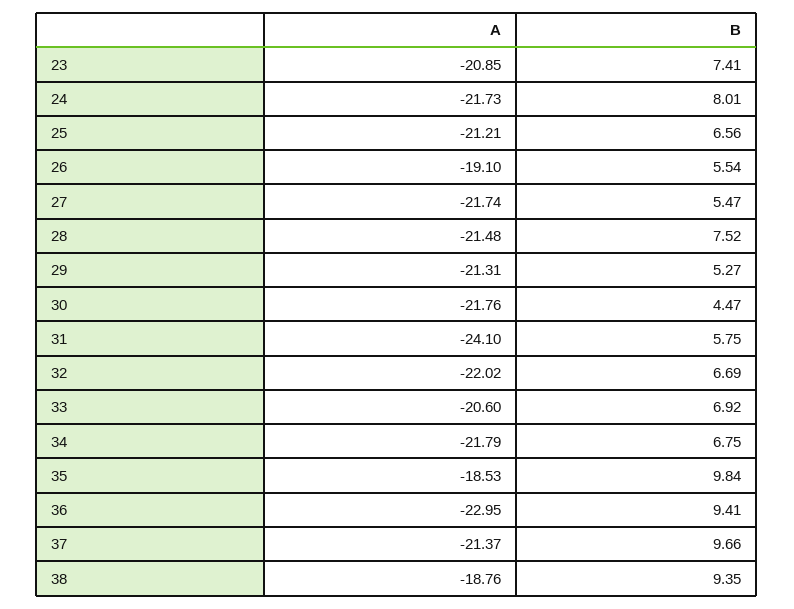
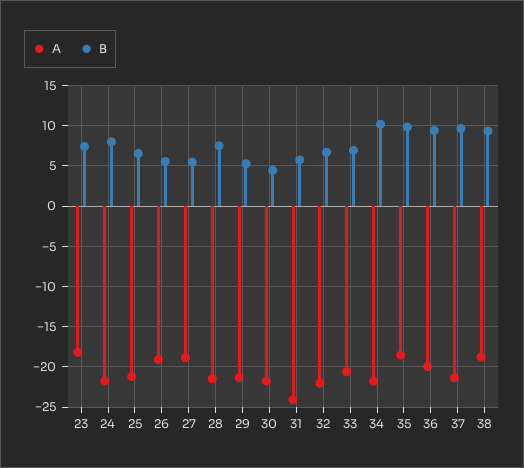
  {
    "A": {
-     "23": -20.85,
+     "23": -18,
      "24": -21.73,
      "25": -21.21,
      "26": -19.1,
-     "27": -21.74,
+     "27": -19,
      "28": -21.48,
      "29": -21.31,
      "30": -21.76,
      "31": -24.1,
      "32": -22.02,
      "33": -20.6,
      "34": -21.79,
      "35": -18.53,
-     "36": -22.95,
+     "36": -20,
      "37": -21.37,
      "38": -18.76
    },
    "B": {
      "23": 7.41,
      "24": 8.01,
      "25": 6.56,
      "26": 5.54,
      "27": 5.47,
      "28": 7.52,
      "29": 5.27,
      "30": 4.47,
      "31": 5.75,
      "32": 6.69,
      "33": 6.92,
-     "34": 6.75,
+     "34": 10,
      "35": 9.84,
      "36": 9.41,
      "37": 9.66,
      "38": 9.35
    }
  }

